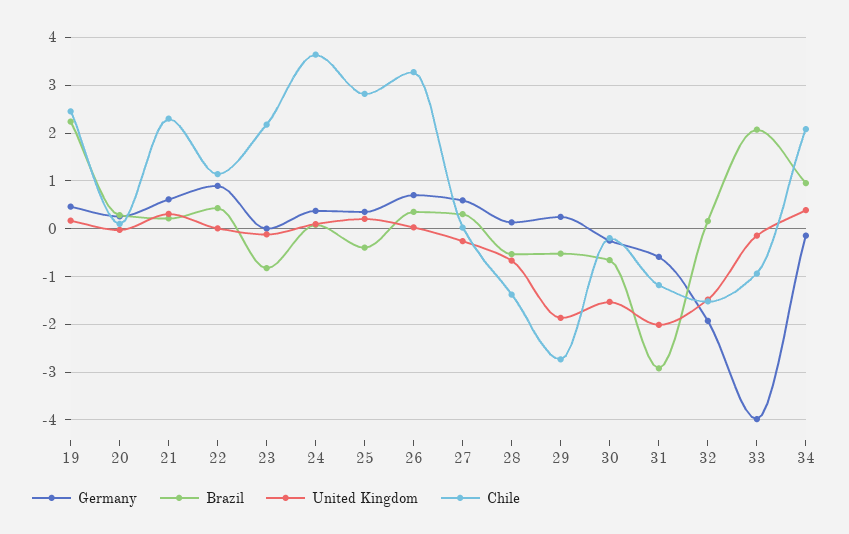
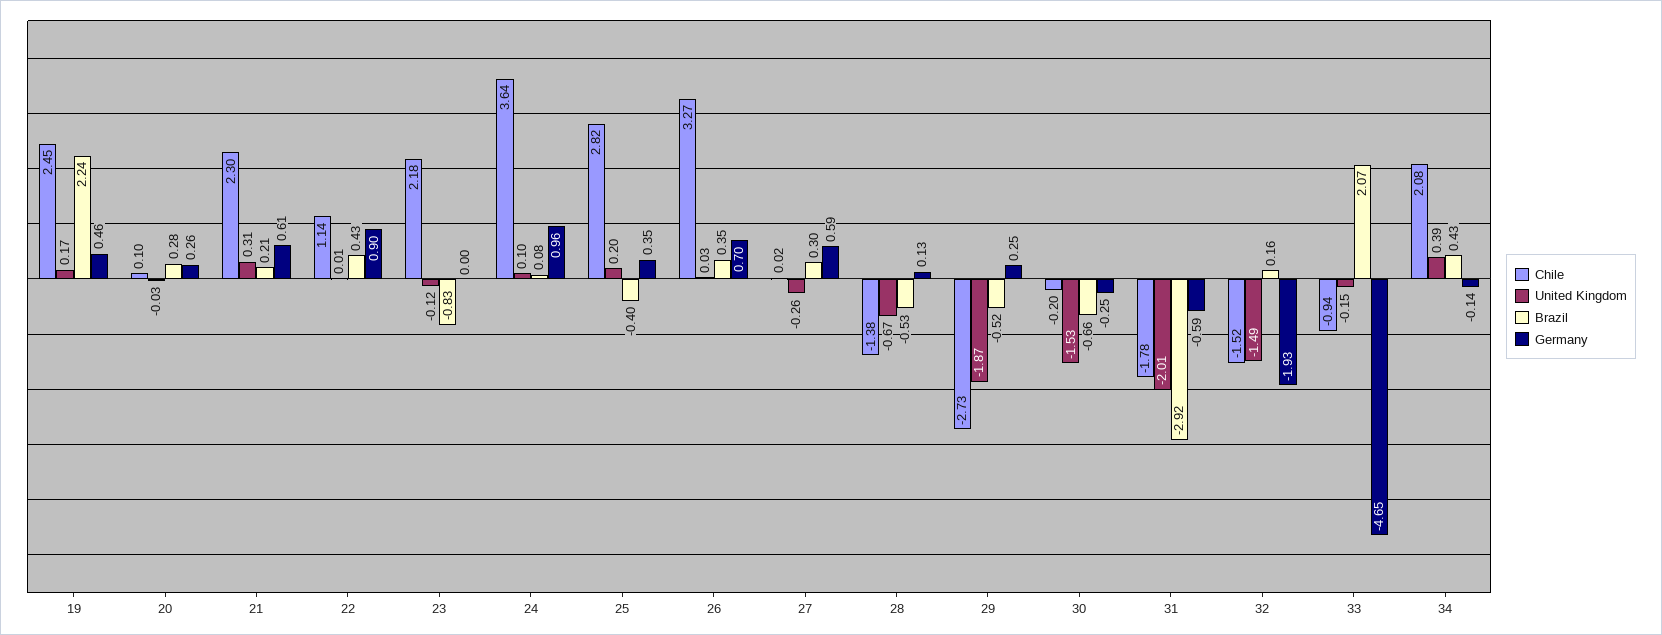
  {
    "Germany": {
      "19": 0.46,
      "20": 0.26,
      "21": 0.61,
      "22": 0.9,
      "23": 0,
-     "24": 0.4,
+     "24": 0.96,
      "25": 0.35,
      "26": 0.7,
      "27": 0.59,
      "28": 0.13,
      "29": 0.25,
      "30": -0.25,
      "31": -0.59,
      "32": -1.93,
-     "33": -4,
+     "33": -4.65,
      "34": -0.14
    },
    "Brazil": {
      "19": 2.24,
      "20": 0.28,
      "21": 0.21,
      "22": 0.43,
      "23": -0.83,
      "24": 0.08,
      "25": -0.4,
      "26": 0.35,
      "27": 0.3,
      "28": -0.53,
      "29": -0.52,
      "30": -0.66,
      "31": -2.92,
      "32": 0.16,
      "33": 2.07,
-     "34": 1
+     "34": 0.43
    },
    "United Kingdom": {
      "19": 0.17,
      "20": -0.03,
      "21": 0.31,
      "22": 0.01,
      "23": -0.12,
      "24": 0.1,
      "25": 0.2,
      "26": 0.03,
      "27": -0.26,
      "28": -0.67,
      "29": -1.87,
      "30": -1.53,
      "31": -2.01,
      "32": -1.49,
      "33": -0.15,
      "34": 0.39
    },
    "Chile": {
      "19": 2.45,
      "20": 0.1,
      "21": 2.3,
      "22": 1.14,
      "23": 2.18,
      "24": 3.64,
      "25": 2.82,
      "26": 3.27,
      "27": 0.02,
      "28": -1.38,
      "29": -2.73,
      "30": -0.2,
-     "31": -1.2,
+     "31": -1.78,
      "32": -1.52,
      "33": -0.94,
      "34": 2.08
    }
  }

